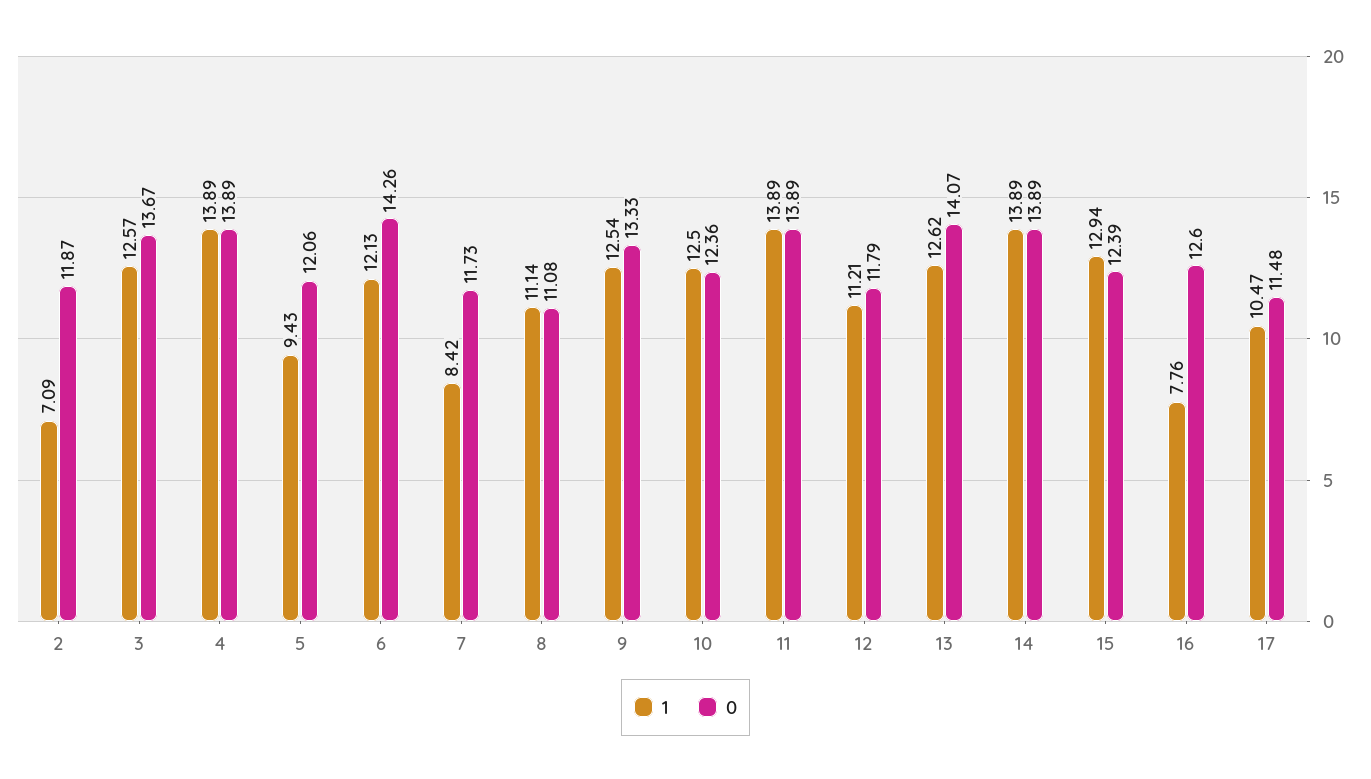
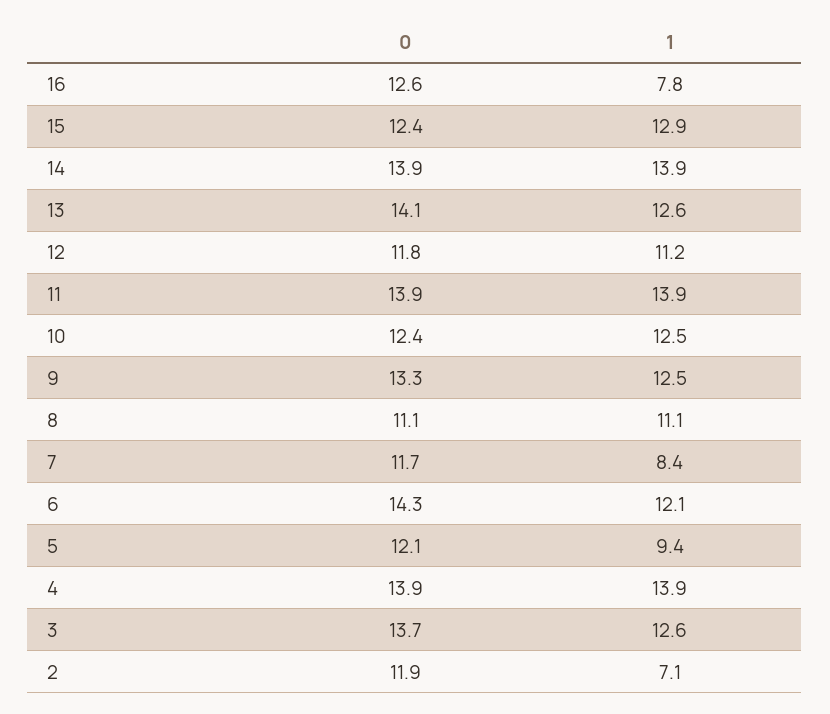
  {
    "1": {
      "2": 7.09,
      "3": 12.57,
      "4": 13.89,
      "5": 9.43,
      "6": 12.13,
      "7": 8.42,
      "8": 11.14,
      "9": 12.54,
      "10": 12.5,
      "11": 13.89,
      "12": 11.21,
      "13": 12.62,
      "14": 13.89,
      "15": 12.94,
-     "16": 7.76,
+     "16": 7.76
-     "17": 10.47
    },
    "0": {
      "2": 11.87,
      "3": 13.67,
      "4": 13.89,
      "5": 12.06,
      "6": 14.26,
      "7": 11.73,
      "8": 11.08,
      "9": 13.33,
      "10": 12.36,
      "11": 13.89,
      "12": 11.79,
      "13": 14.07,
      "14": 13.89,
      "15": 12.39,
-     "16": 12.6,
+     "16": 12.6
-     "17": 11.48
    }
  }

